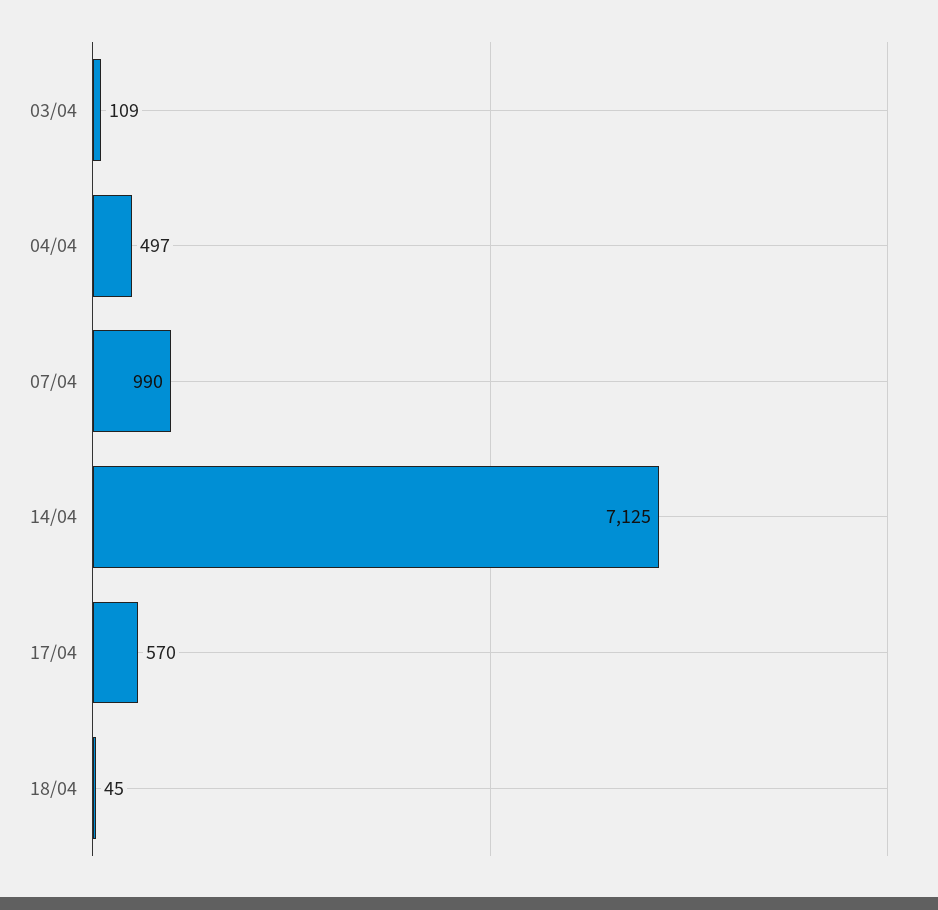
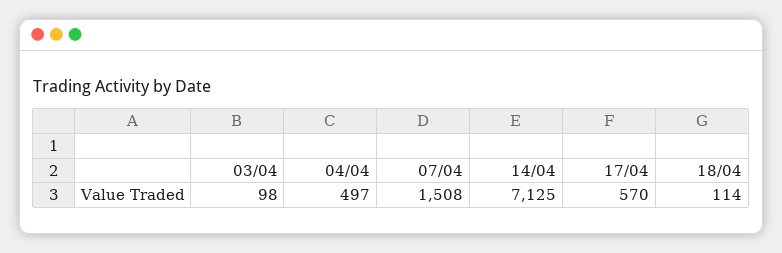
  {
-   "03/04": 109,
+   "03/04": 98,
    "04/04": 497,
-   "07/04": 990,
+   "07/04": 1508,
    "14/04": 7125,
    "17/04": 570,
-   "18/04": 45
+   "18/04": 114
  }

